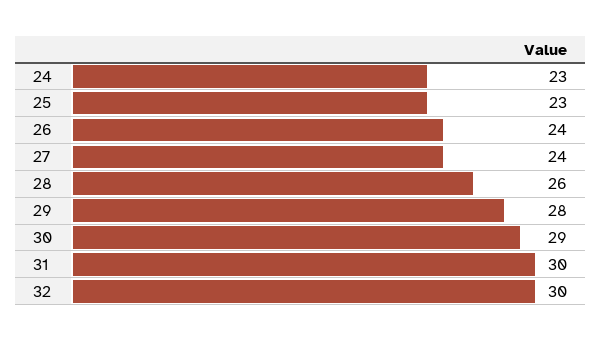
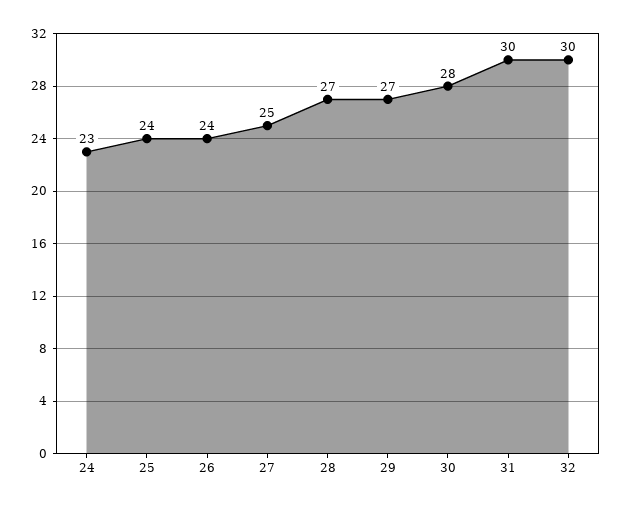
  {
    "24": 23,
-   "25": 23,
+   "25": 24,
    "26": 24,
-   "27": 24,
+   "27": 25,
-   "28": 26,
+   "28": 27,
-   "29": 28,
+   "29": 27,
-   "30": 29,
+   "30": 28,
    "31": 30,
    "32": 30
  }

